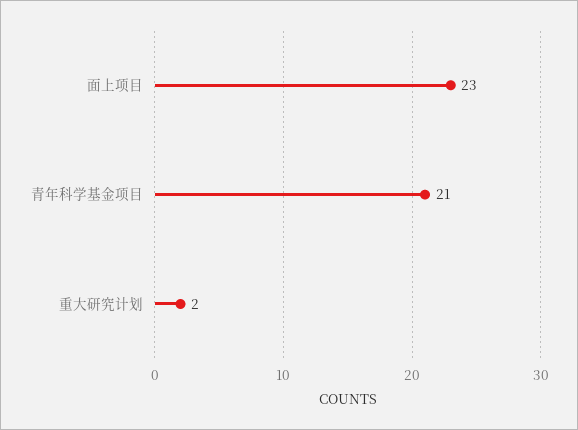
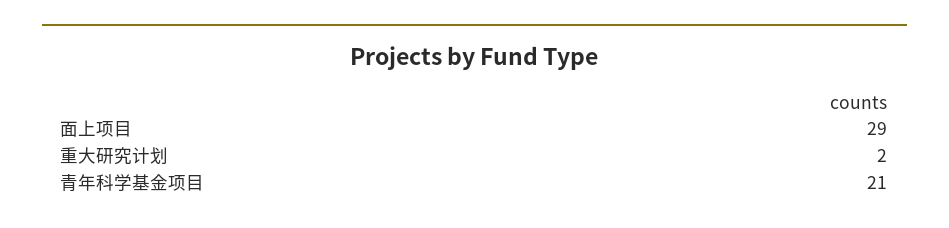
  {
-   "面上项目": 23,
+   "面上项目": 29,
    "青年科学基金项目": 21,
    "重大研究计划": 2
  }

